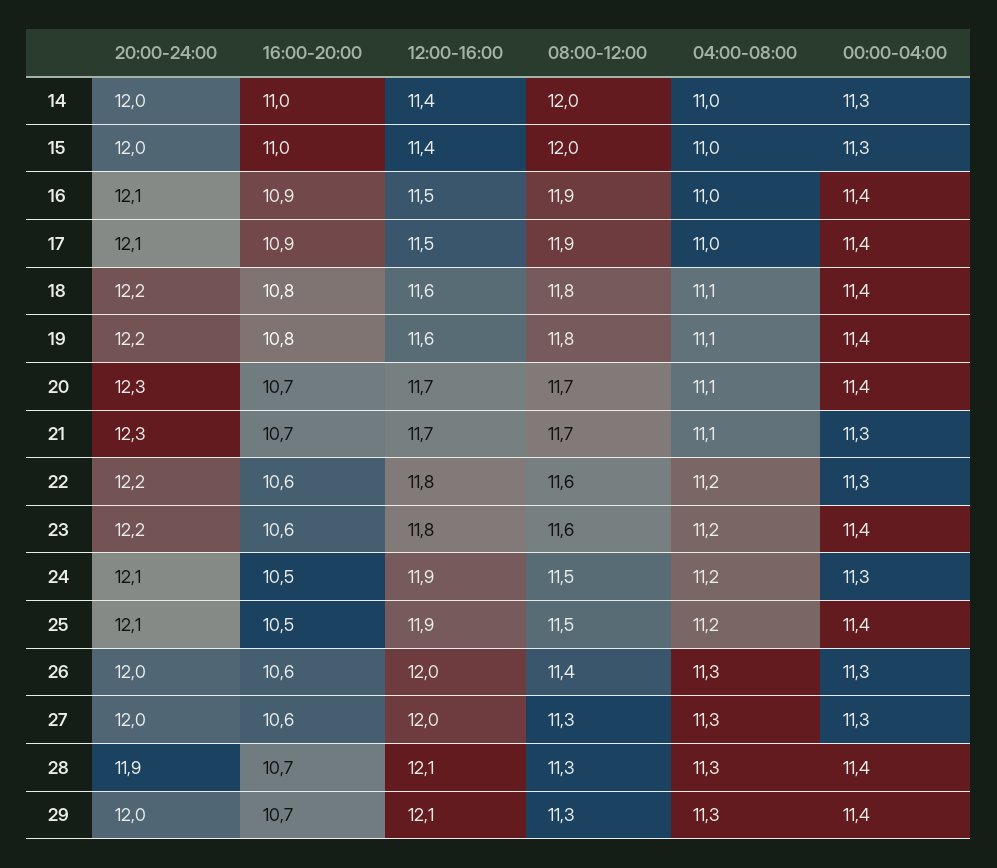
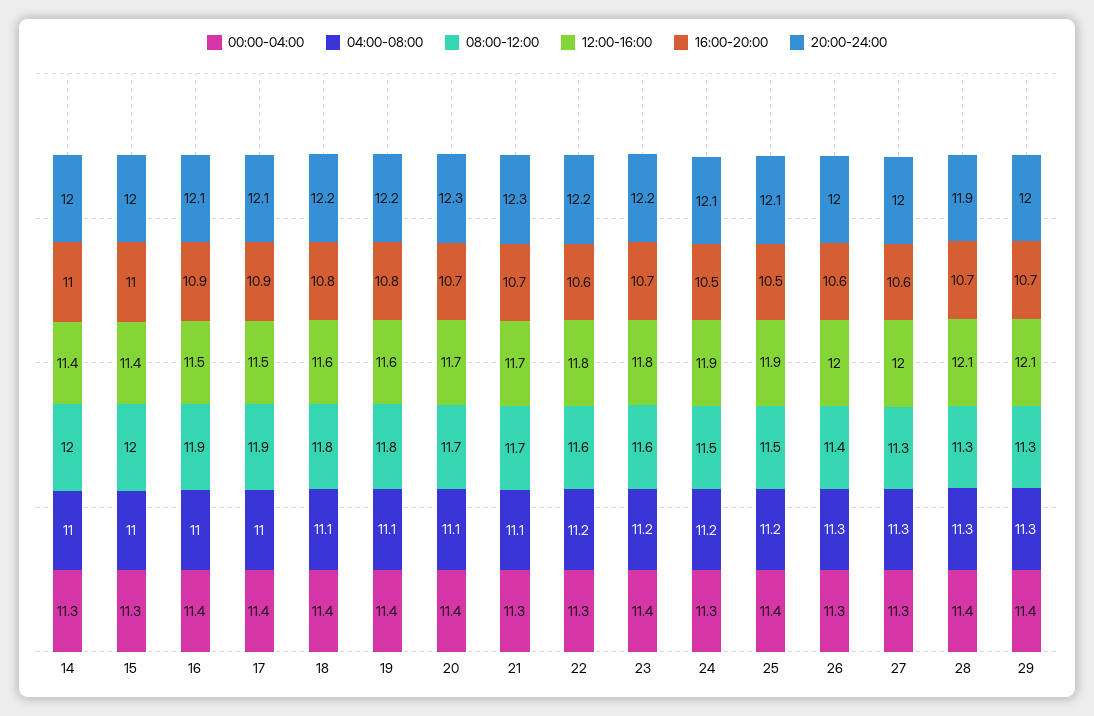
  {
    "20:00-24:00": {
      "14": 12,
      "15": 12,
      "16": 12.1,
      "17": 12.1,
      "18": 12.2,
      "19": 12.2,
      "20": 12.3,
      "21": 12.3,
      "22": 12.2,
      "23": 12.2,
      "24": 12.1,
      "25": 12.1,
      "26": 12,
      "27": 12,
      "28": 11.9,
      "29": 12
    },
    "16:00-20:00": {
      "14": 11,
      "15": 11,
      "16": 10.9,
      "17": 10.9,
      "18": 10.8,
      "19": 10.8,
      "20": 10.7,
      "21": 10.7,
      "22": 10.6,
-     "23": 10.6,
+     "23": 10.7,
      "24": 10.5,
      "25": 10.5,
      "26": 10.6,
      "27": 10.6,
      "28": 10.7,
      "29": 10.7
    },
    "12:00-16:00": {
      "14": 11.4,
      "15": 11.4,
      "16": 11.5,
      "17": 11.5,
      "18": 11.6,
      "19": 11.6,
      "20": 11.7,
      "21": 11.7,
      "22": 11.8,
      "23": 11.8,
      "24": 11.9,
      "25": 11.9,
      "26": 12,
      "27": 12,
      "28": 12.1,
      "29": 12.1
    },
    "08:00-12:00": {
      "14": 12,
      "15": 12,
      "16": 11.9,
      "17": 11.9,
      "18": 11.8,
      "19": 11.8,
      "20": 11.7,
      "21": 11.7,
      "22": 11.6,
      "23": 11.6,
      "24": 11.5,
      "25": 11.5,
      "26": 11.4,
      "27": 11.3,
      "28": 11.3,
      "29": 11.3
    },
    "04:00-08:00": {
      "14": 11,
      "15": 11,
      "16": 11,
      "17": 11,
      "18": 11.1,
      "19": 11.1,
      "20": 11.1,
      "21": 11.1,
      "22": 11.2,
      "23": 11.2,
      "24": 11.2,
      "25": 11.2,
      "26": 11.3,
      "27": 11.3,
      "28": 11.3,
      "29": 11.3
    },
    "00:00-04:00": {
      "14": 11.3,
      "15": 11.3,
      "16": 11.4,
      "17": 11.4,
      "18": 11.4,
      "19": 11.4,
      "20": 11.4,
      "21": 11.3,
      "22": 11.3,
      "23": 11.4,
      "24": 11.3,
      "25": 11.4,
      "26": 11.3,
      "27": 11.3,
      "28": 11.4,
      "29": 11.4
    }
  }

